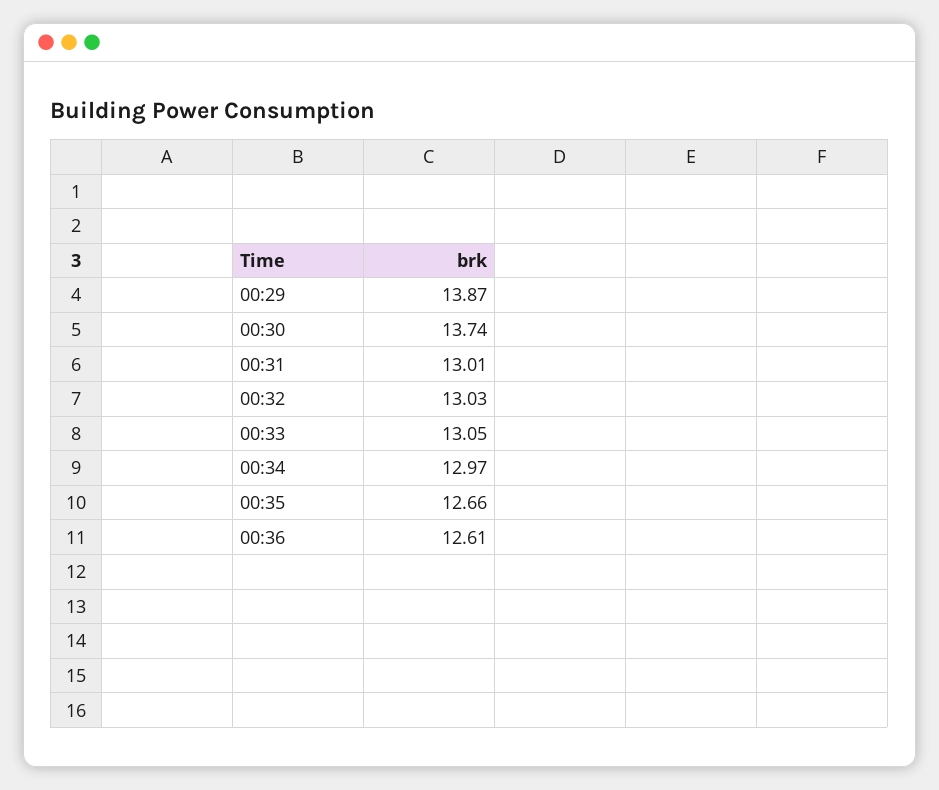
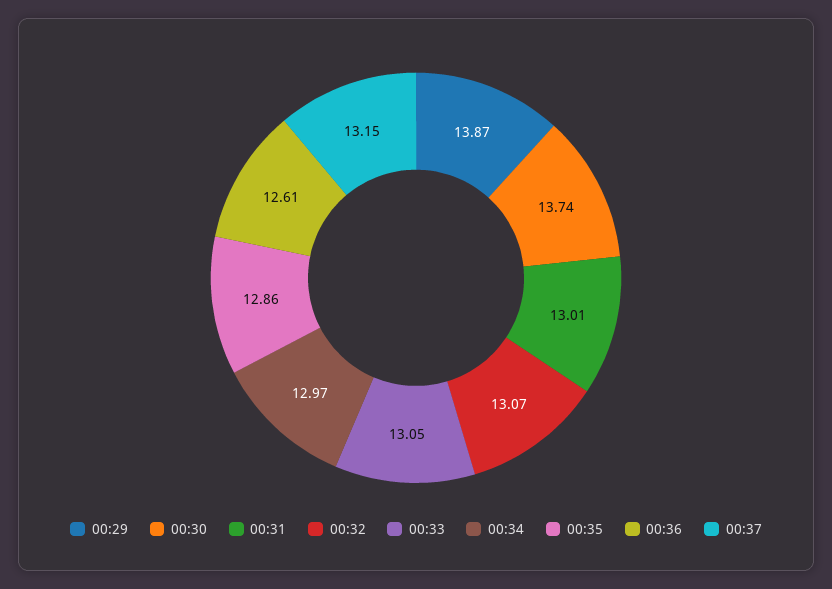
  {
    "00:29": 13.87,
    "00:30": 13.74,
    "00:31": 13.01,
-   "00:32": 13.03,
+   "00:32": 13.07,
    "00:33": 13.05,
    "00:34": 12.97,
-   "00:35": 12.66,
+   "00:35": 12.86,
-   "00:36": 12.61
+   "00:36": 12.61,
+   "00:37": 13.15
  }

